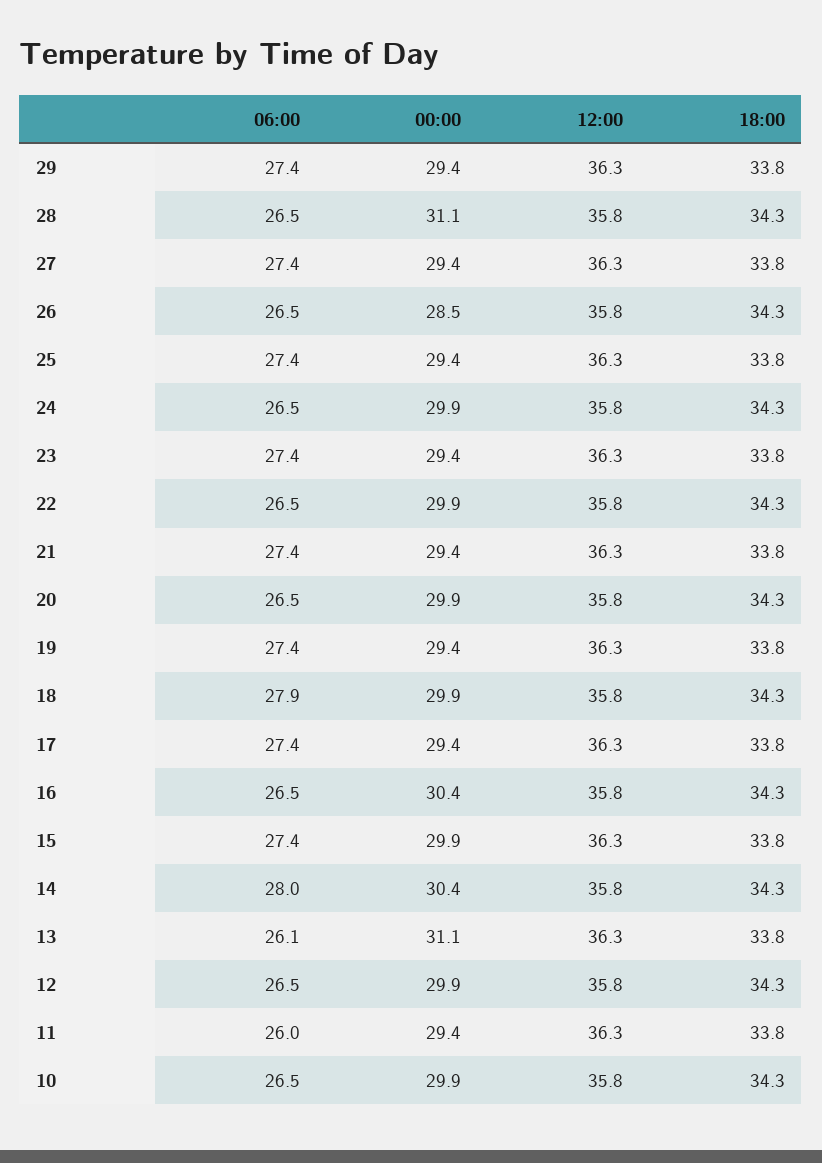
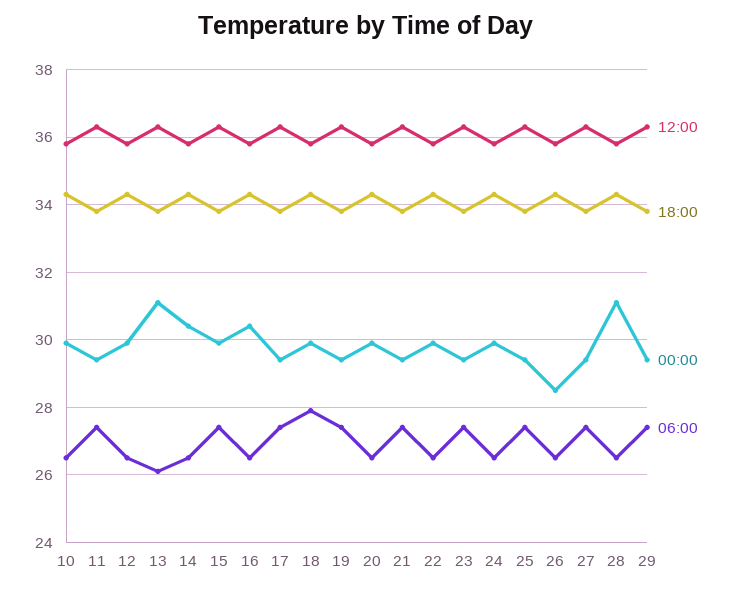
  {
    "06:00": {
      "29": 27.4,
      "28": 26.5,
      "27": 27.4,
      "26": 26.5,
      "25": 27.4,
      "24": 26.5,
      "23": 27.4,
      "22": 26.5,
      "21": 27.4,
      "20": 26.5,
      "19": 27.4,
      "18": 27.9,
      "17": 27.4,
      "16": 26.5,
      "15": 27.4,
-     "14": 28,
+     "14": 26.5,
      "13": 26.1,
      "12": 26.5,
-     "11": 26,
+     "11": 27.5,
      "10": 26.5
    },
    "00:00": {
      "29": 29.4,
      "28": 31.1,
      "27": 29.4,
      "26": 28.5,
      "25": 29.4,
      "24": 29.9,
      "23": 29.4,
      "22": 29.9,
      "21": 29.4,
      "20": 29.9,
      "19": 29.4,
      "18": 29.9,
      "17": 29.4,
      "16": 30.4,
      "15": 29.9,
      "14": 30.4,
      "13": 31.1,
      "12": 29.9,
      "11": 29.4,
      "10": 29.9
    },
    "12:00": {
      "29": 36.3,
      "28": 35.8,
      "27": 36.3,
      "26": 35.8,
      "25": 36.3,
      "24": 35.8,
      "23": 36.3,
      "22": 35.8,
      "21": 36.3,
      "20": 35.8,
      "19": 36.3,
      "18": 35.8,
      "17": 36.3,
      "16": 35.8,
      "15": 36.3,
      "14": 35.8,
      "13": 36.3,
      "12": 35.8,
      "11": 36.3,
      "10": 35.8
    },
    "18:00": {
      "29": 33.8,
      "28": 34.3,
      "27": 33.8,
      "26": 34.3,
      "25": 33.8,
      "24": 34.3,
      "23": 33.8,
      "22": 34.3,
      "21": 33.8,
      "20": 34.3,
      "19": 33.8,
      "18": 34.3,
      "17": 33.8,
      "16": 34.3,
      "15": 33.8,
      "14": 34.3,
      "13": 33.8,
      "12": 34.3,
      "11": 33.8,
      "10": 34.3
    }
  }

